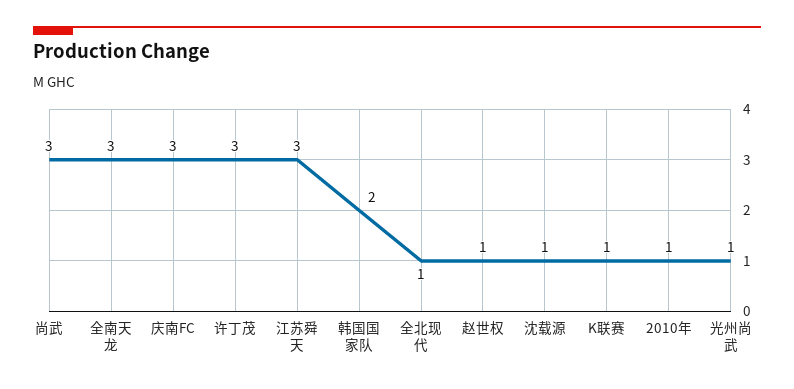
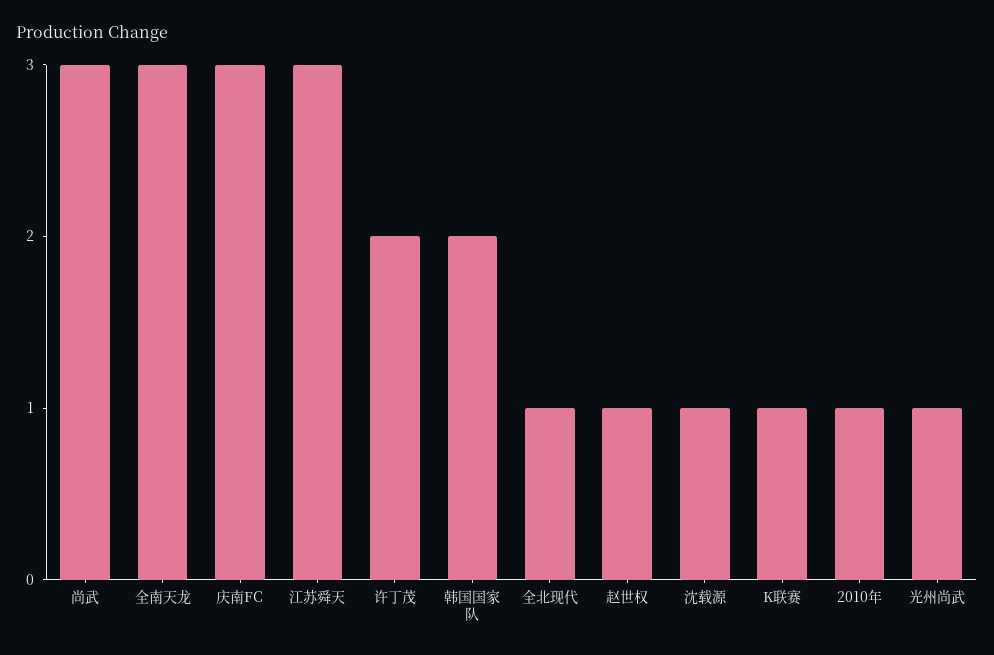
  {
    "尚武": 3,
    "全南天龙": 3,
    "庆南FC": 3,
-   "许丁茂": 3,
+   "许丁茂": 2,
    "江苏舜天": 3,
    "韩国国家队": 2,
    "全北现代": 1,
    "赵世权": 1,
    "沈载源": 1,
    "K联赛": 1,
    "2010年": 1,
    "光州尚武": 1
  }

